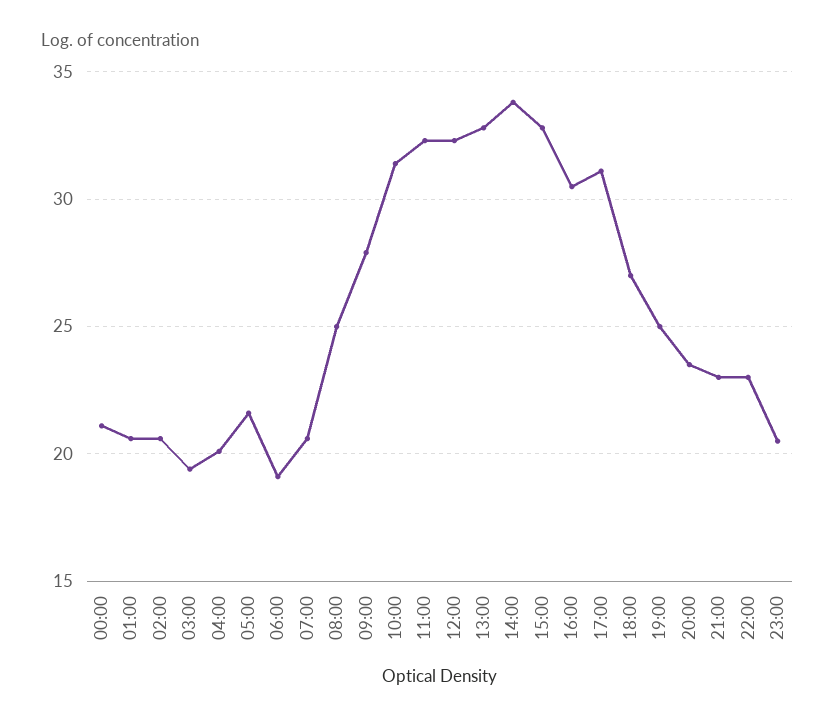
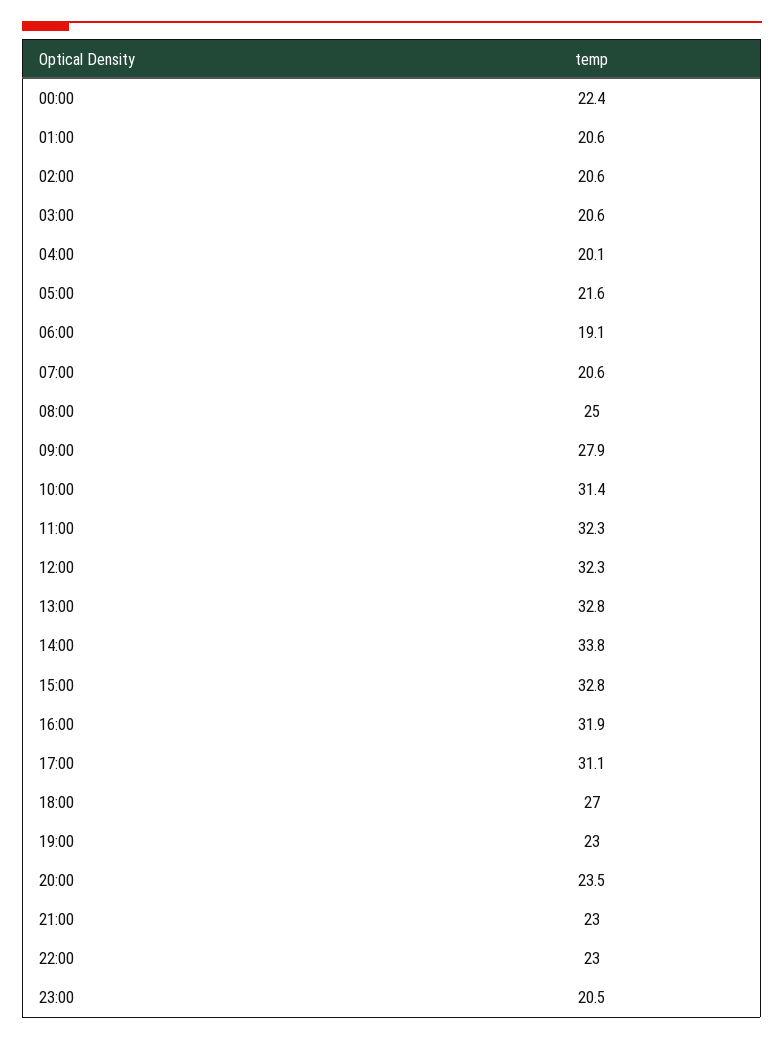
  {
-   "00:00": 21,
+   "00:00": 22.4,
    "01:00": 20.6,
    "02:00": 20.6,
-   "03:00": 19.5,
+   "03:00": 20.6,
    "04:00": 20.1,
    "05:00": 21.6,
    "06:00": 19.1,
    "07:00": 20.6,
    "08:00": 25,
    "09:00": 27.9,
    "10:00": 31.4,
    "11:00": 32.3,
    "12:00": 32.3,
    "13:00": 32.8,
    "14:00": 33.8,
    "15:00": 32.8,
-   "16:00": 30.5,
+   "16:00": 31.9,
    "17:00": 31.1,
    "18:00": 27,
-   "19:00": 25,
+   "19:00": 23,
    "20:00": 23.5,
    "21:00": 23,
    "22:00": 23,
    "23:00": 20.5
  }

